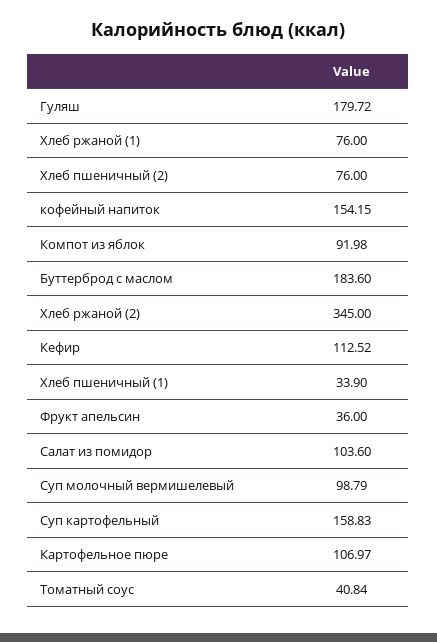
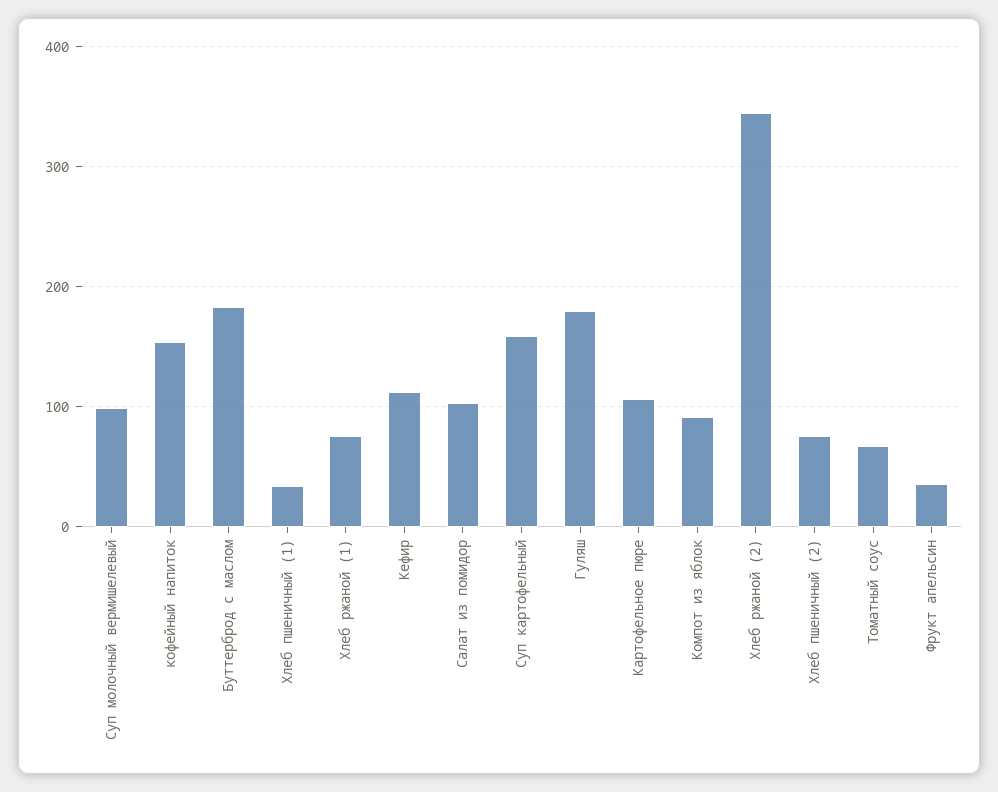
  {
    "Гуляш": 179.72,
    "Хлеб ржаной (1)": 76,
    "Хлеб пшеничный (2)": 76,
    "кофейный напиток": 154.15,
    "Компот из яблок": 91.98,
    "Буттерброд с маслом": 183.6,
    "Хлеб ржаной (2)": 345,
    "Кефир": 112.52,
    "Хлеб пшеничный (1)": 33.9,
    "Фрукт апельсин": 36,
    "Салат из помидор": 103.6,
    "Суп молочный вермишелевый": 98.79,
    "Суп картофельный": 158.83,
    "Картофельное пюре": 106.97,
-   "Томатный соус": 40.84
+   "Томатный соус": 70
  }

